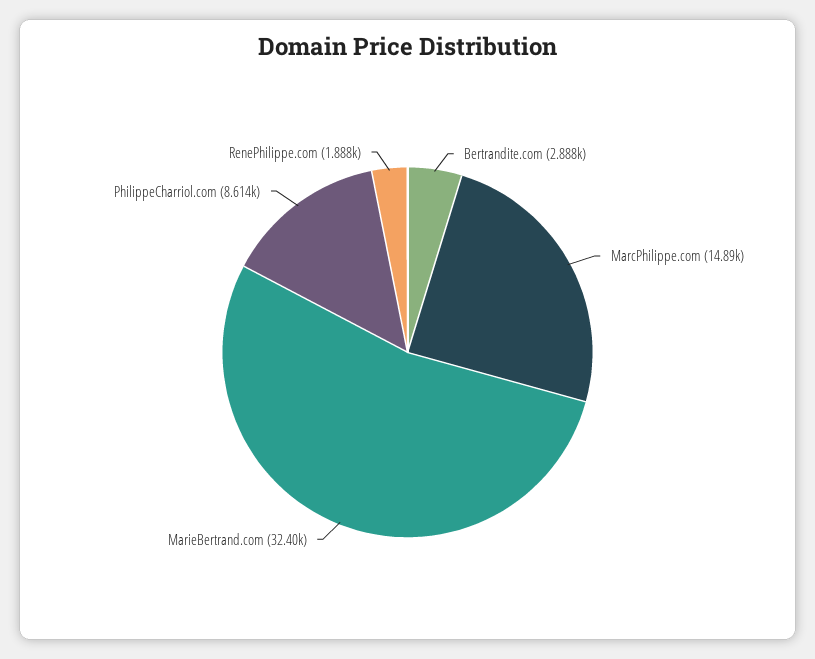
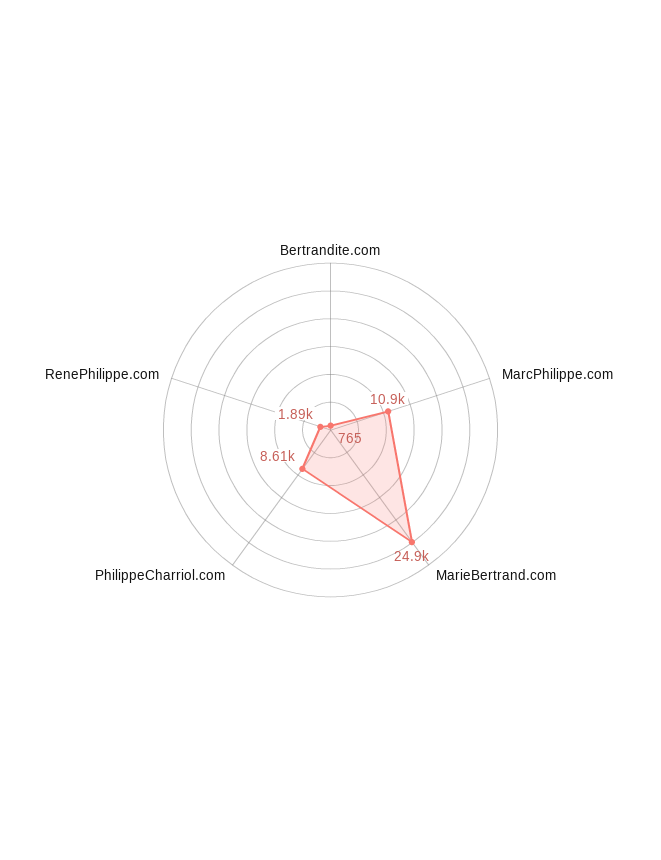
  {
-   "Bertrandite.com": 2888,
+   "Bertrandite.com": 765,
-   "MarcPhilippe.com": 14890,
+   "MarcPhilippe.com": 10900,
-   "MarieBertrand.com": 32400,
+   "MarieBertrand.com": 24900,
    "PhilippeCharriol.com": 8614,
    "RenePhilippe.com": 1888
  }

